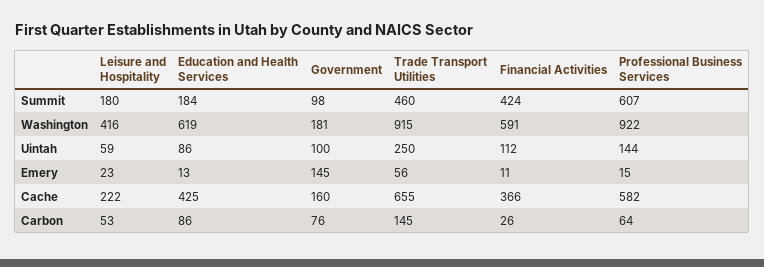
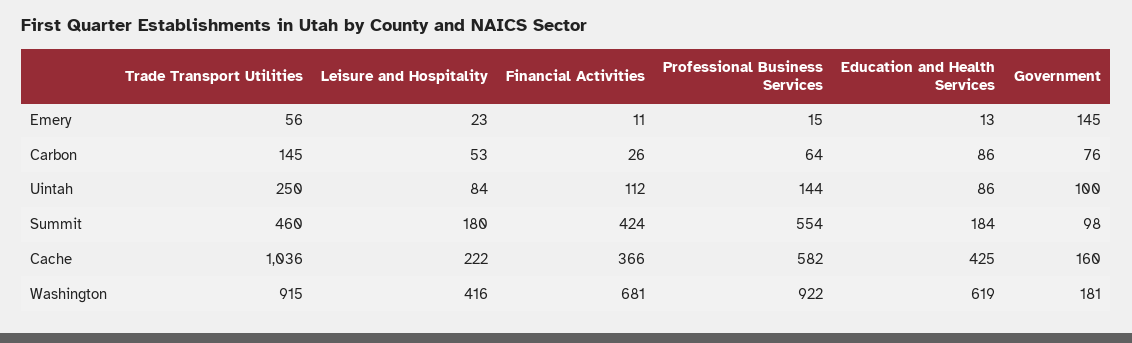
  {
    "Leisure and Hospitality": {
      "Summit": 180,
      "Washington": 416,
-     "Uintah": 59,
+     "Uintah": 84,
      "Emery": 23,
      "Cache": 222,
      "Carbon": 53
    },
    "Education and Health Services": {
      "Summit": 184,
      "Washington": 619,
      "Uintah": 86,
      "Emery": 13,
      "Cache": 425,
      "Carbon": 86
    },
    "Government": {
      "Summit": 98,
      "Washington": 181,
      "Uintah": 100,
      "Emery": 145,
      "Cache": 160,
      "Carbon": 76
    },
    "Trade Transport Utilities": {
      "Summit": 460,
      "Washington": 915,
      "Uintah": 250,
      "Emery": 56,
-     "Cache": 655,
+     "Cache": 1036,
      "Carbon": 145
    },
    "Financial Activities": {
      "Summit": 424,
-     "Washington": 591,
+     "Washington": 681,
      "Uintah": 112,
      "Emery": 11,
      "Cache": 366,
      "Carbon": 26
    },
    "Professional Business Services": {
-     "Summit": 607,
+     "Summit": 554,
      "Washington": 922,
      "Uintah": 144,
      "Emery": 15,
      "Cache": 582,
      "Carbon": 64
    }
  }

